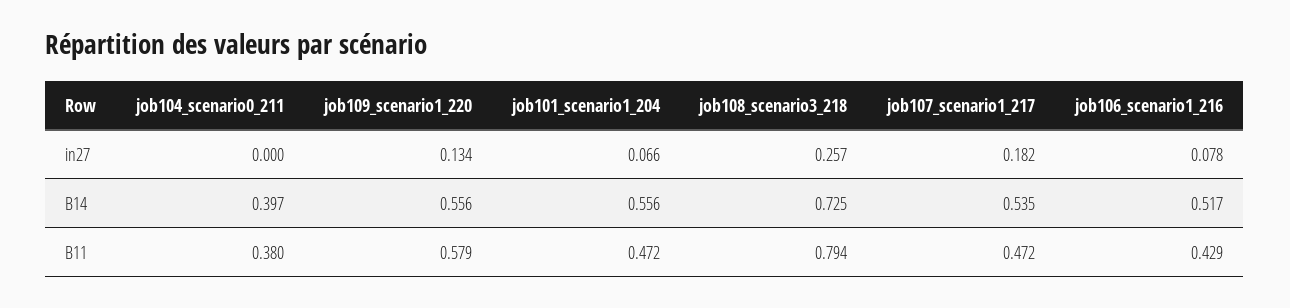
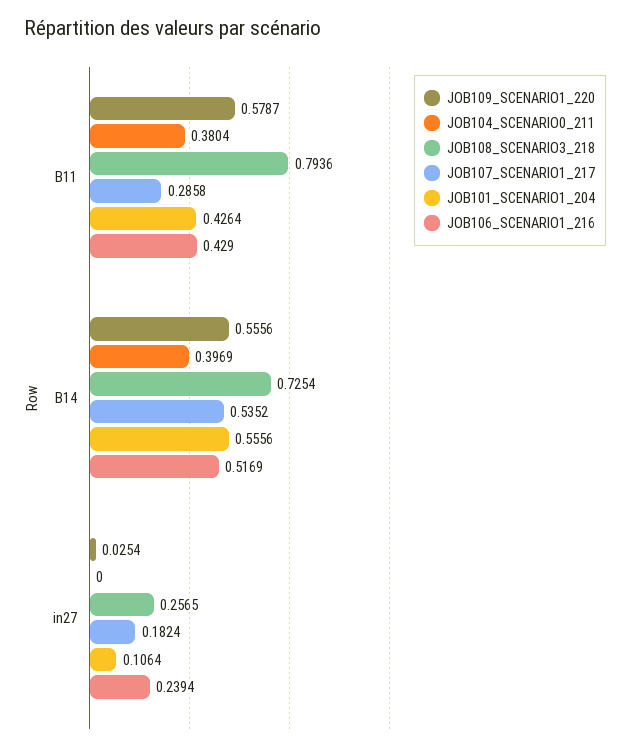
  {
    "job104_scenario0_211": {
      "in27": 0,
      "B14": 0.3969,
      "B11": 0.3804
    },
    "job109_scenario1_220": {
-     "in27": 0.134,
+     "in27": 0.0254,
      "B14": 0.5556,
      "B11": 0.5787
    },
    "job101_scenario1_204": {
-     "in27": 0.066,
+     "in27": 0.1064,
      "B14": 0.5556,
-     "B11": 0.472
+     "B11": 0.4264
    },
    "job108_scenario3_218": {
      "in27": 0.2565,
      "B14": 0.7254,
      "B11": 0.7936
    },
    "job107_scenario1_217": {
      "in27": 0.1824,
      "B14": 0.5352,
-     "B11": 0.472
+     "B11": 0.2858
    },
    "job106_scenario1_216": {
-     "in27": 0.078,
+     "in27": 0.2394,
      "B14": 0.5169,
      "B11": 0.429
    }
  }

